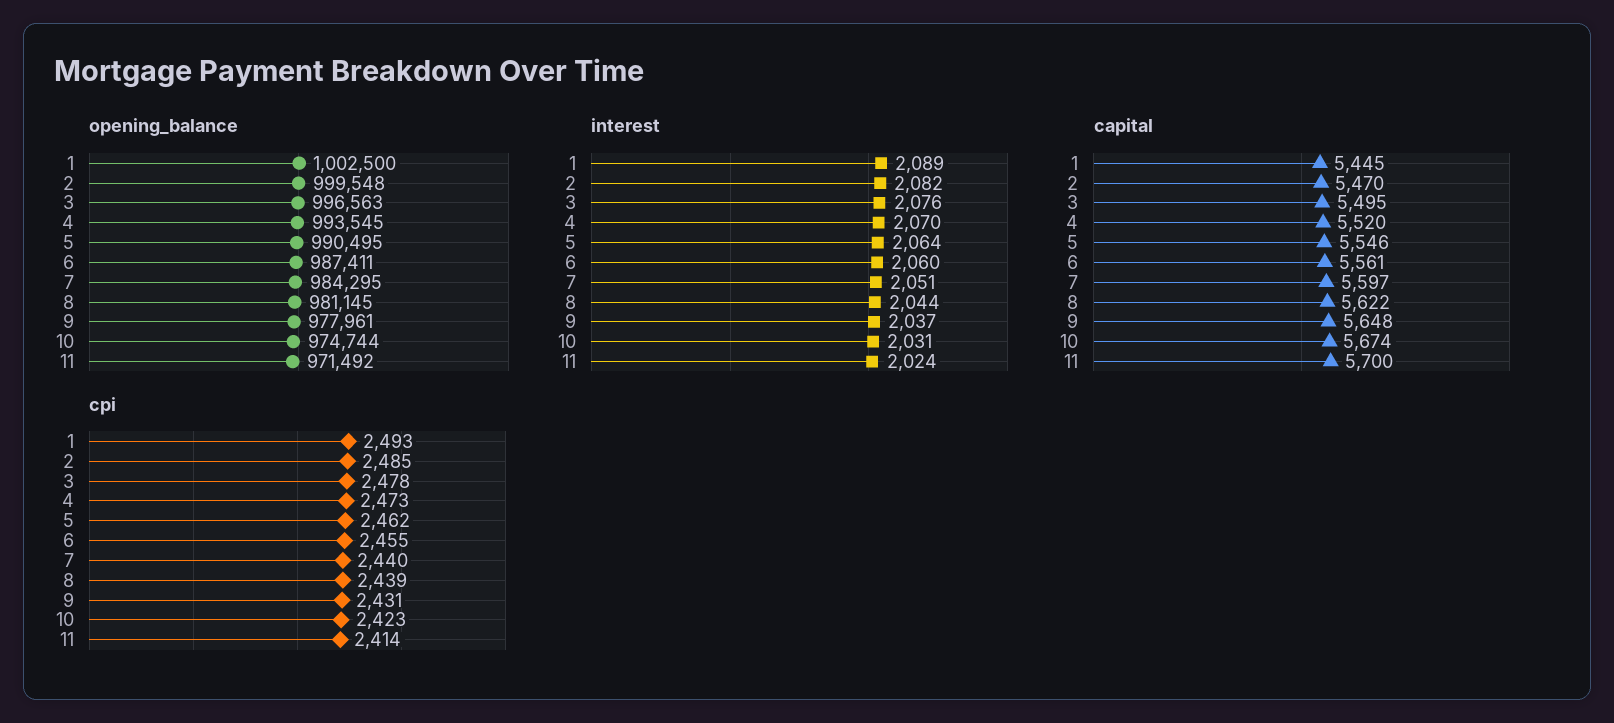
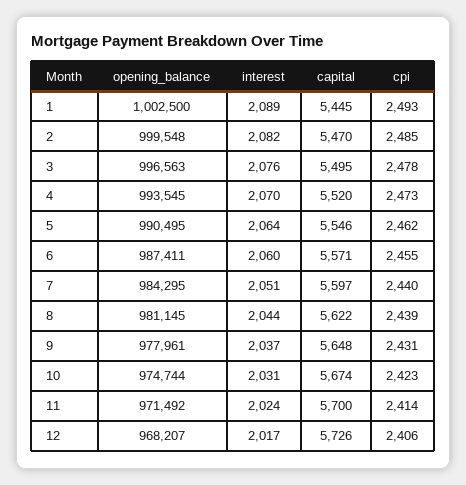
  {
    "opening_balance": {
      "1": 1002500,
      "2": 999548,
      "3": 996563,
      "4": 993545,
      "5": 990495,
      "6": 987411,
      "7": 984295,
      "8": 981145,
      "9": 977961,
      "10": 974744,
-     "11": 971492
+     "11": 971492,
+     "12": 968207
    },
    "interest": {
      "1": 2089,
      "2": 2082,
      "3": 2076,
      "4": 2070,
      "5": 2064,
      "6": 2060,
      "7": 2051,
      "8": 2044,
      "9": 2037,
      "10": 2031,
-     "11": 2024
+     "11": 2024,
+     "12": 2017
    },
    "capital": {
      "1": 5445,
      "2": 5470,
      "3": 5495,
      "4": 5520,
      "5": 5546,
-     "6": 5561,
+     "6": 5571,
      "7": 5597,
      "8": 5622,
      "9": 5648,
      "10": 5674,
-     "11": 5700
+     "11": 5700,
+     "12": 5726
    },
    "cpi": {
      "1": 2493,
      "2": 2485,
      "3": 2478,
      "4": 2473,
      "5": 2462,
      "6": 2455,
      "7": 2440,
      "8": 2439,
      "9": 2431,
      "10": 2423,
-     "11": 2414
+     "11": 2414,
+     "12": 2406
    }
  }

